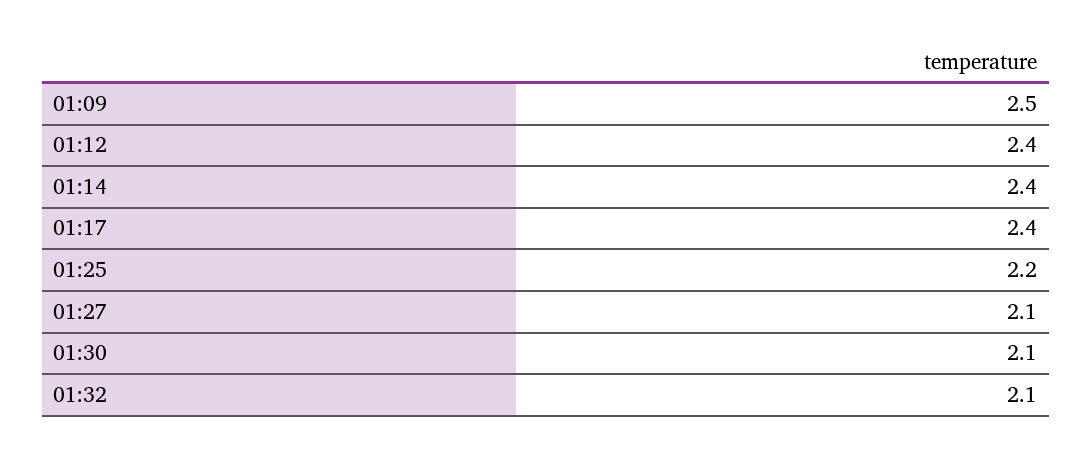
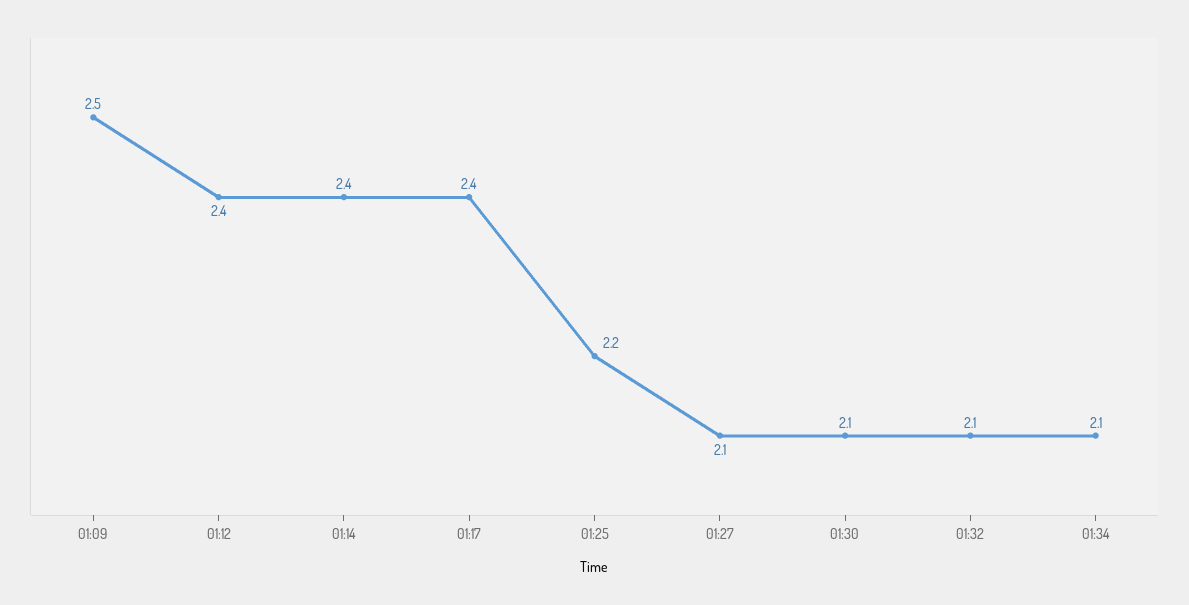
  {
    "01:09": 2.5,
    "01:12": 2.4,
    "01:14": 2.4,
    "01:17": 2.4,
    "01:25": 2.2,
    "01:27": 2.1,
    "01:30": 2.1,
-   "01:32": 2.1
+   "01:32": 2.1,
+   "01:34": 2.1
  }

